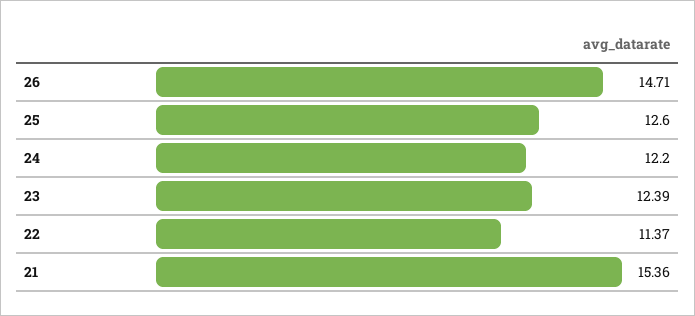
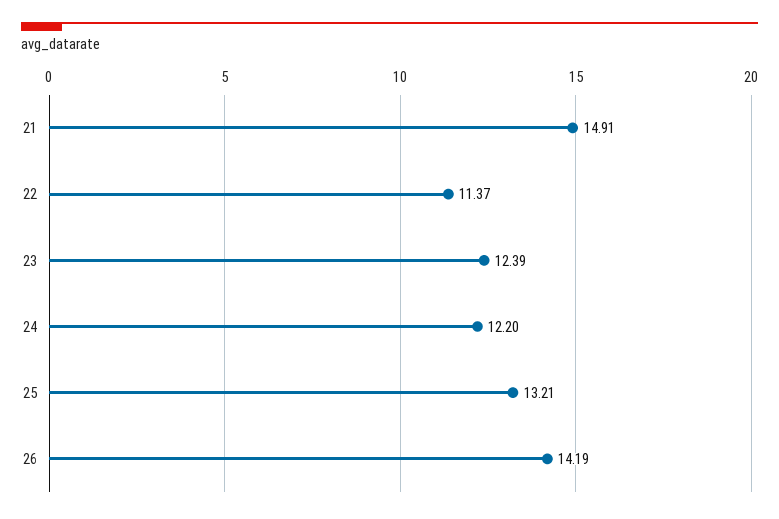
  {
-   "26": 14.71,
+   "26": 14.19,
-   "25": 12.6,
+   "25": 13.21,
    "24": 12.2,
    "23": 12.39,
    "22": 11.37,
-   "21": 15.36
+   "21": 14.91
  }

